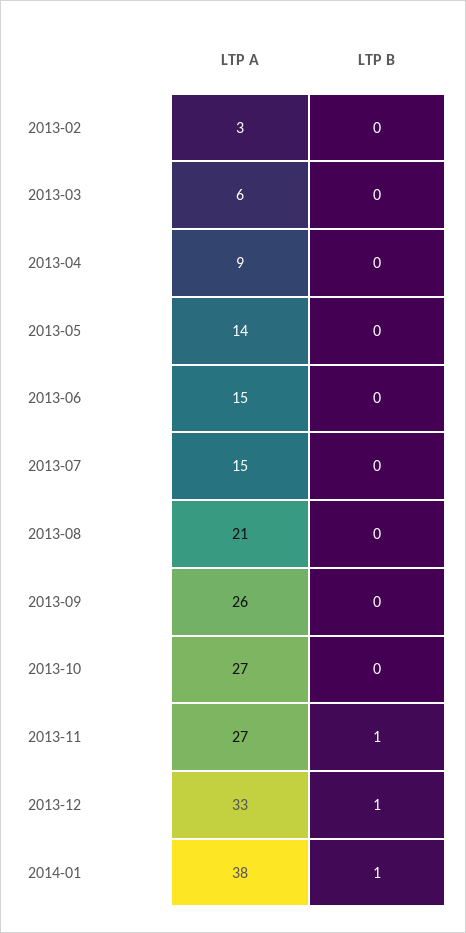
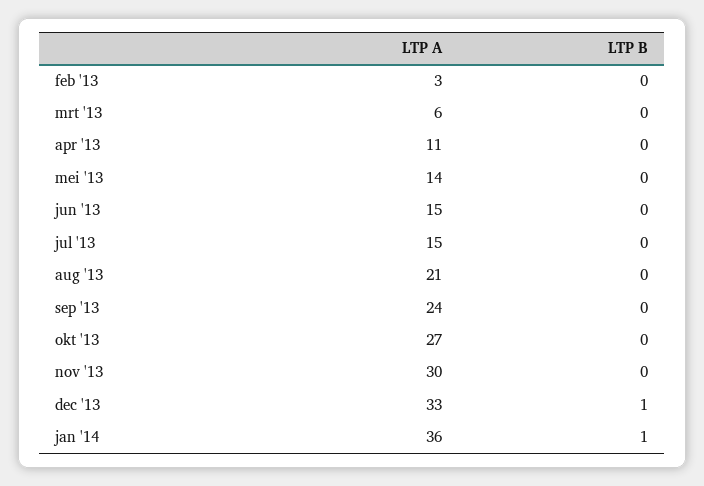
  {
    "LTP A": {
      "2013-02": 3,
      "2013-03": 6,
-     "2013-04": 9,
+     "2013-04": 11,
      "2013-05": 14,
      "2013-06": 15,
      "2013-07": 15,
      "2013-08": 21,
-     "2013-09": 26,
+     "2013-09": 24,
      "2013-10": 27,
-     "2013-11": 27,
+     "2013-11": 30,
      "2013-12": 33,
-     "2014-01": 38
+     "2014-01": 36
    },
    "LTP B": {
      "2013-02": 0,
      "2013-03": 0,
      "2013-04": 0,
      "2013-05": 0,
      "2013-06": 0,
      "2013-07": 0,
      "2013-08": 0,
      "2013-09": 0,
      "2013-10": 0,
-     "2013-11": 1,
+     "2013-11": 0,
      "2013-12": 1,
      "2014-01": 1
    }
  }

